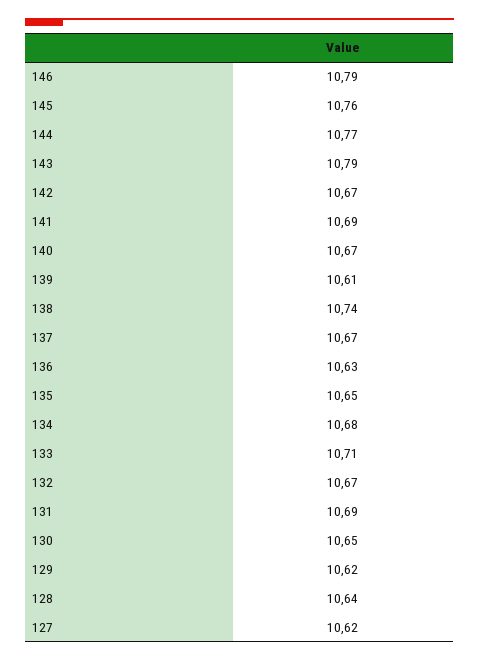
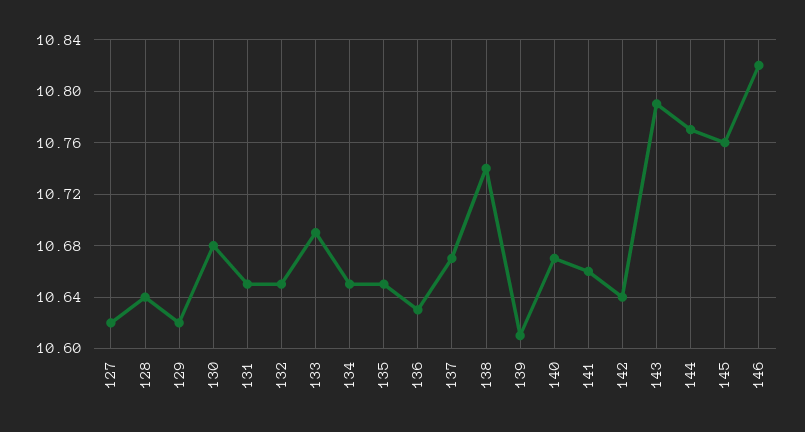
  {
-   "146": 10.79,
+   "146": 10.82,
    "145": 10.76,
    "144": 10.77,
    "143": 10.79,
-   "142": 10.67,
+   "142": 10.64,
-   "141": 10.69,
+   "141": 10.66,
    "140": 10.67,
    "139": 10.61,
    "138": 10.74,
    "137": 10.67,
    "136": 10.63,
    "135": 10.65,
-   "134": 10.68,
+   "134": 10.65,
-   "133": 10.71,
+   "133": 10.69,
-   "132": 10.67,
+   "132": 10.65,
-   "131": 10.69,
+   "131": 10.65,
-   "130": 10.65,
+   "130": 10.68,
    "129": 10.62,
    "128": 10.64,
    "127": 10.62
  }

